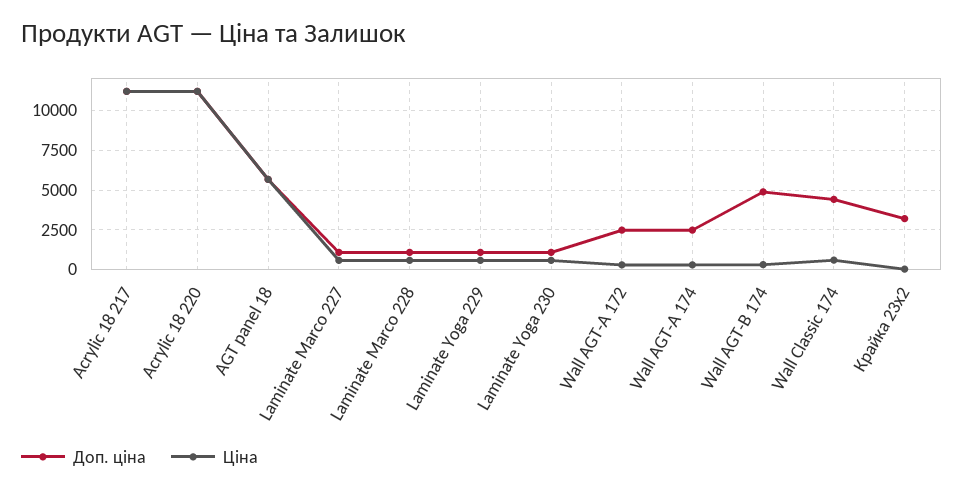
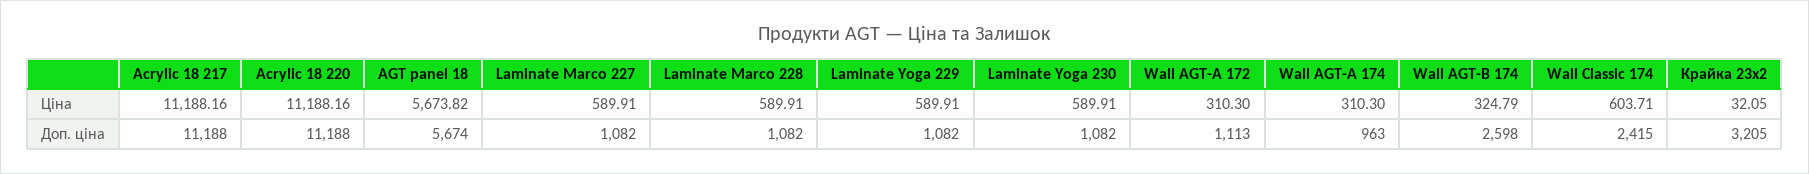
  {
    "Доп. ціна": {
      "Acrylic 18 217": 11188,
      "Acrylic 18 220": 11188,
      "AGT panel 18": 5674,
      "Laminate Marco 227": 1082,
      "Laminate Marco 228": 1082,
      "Laminate Yoga 229": 1082,
      "Laminate Yoga 230": 1082,
-     "Wall AGT-A 172": 2500,
+     "Wall AGT-A 172": 1113,
-     "Wall AGT-A 174": 2500,
+     "Wall AGT-A 174": 963,
-     "Wall AGT-B 174": 5000,
+     "Wall AGT-B 174": 2598,
-     "Wall Classic 174": 4500,
+     "Wall Classic 174": 2415,
      "Крайка 23x2": 3205
    },
    "Ціна": {
      "Acrylic 18 217": 11188.16,
      "Acrylic 18 220": 11188.16,
      "AGT panel 18": 5673.82,
      "Laminate Marco 227": 589.91,
      "Laminate Marco 228": 589.91,
      "Laminate Yoga 229": 589.91,
      "Laminate Yoga 230": 589.91,
      "Wall AGT-A 172": 310.3,
      "Wall AGT-A 174": 310.3,
      "Wall AGT-B 174": 324.79,
      "Wall Classic 174": 603.71,
      "Крайка 23x2": 32.05
    }
  }

